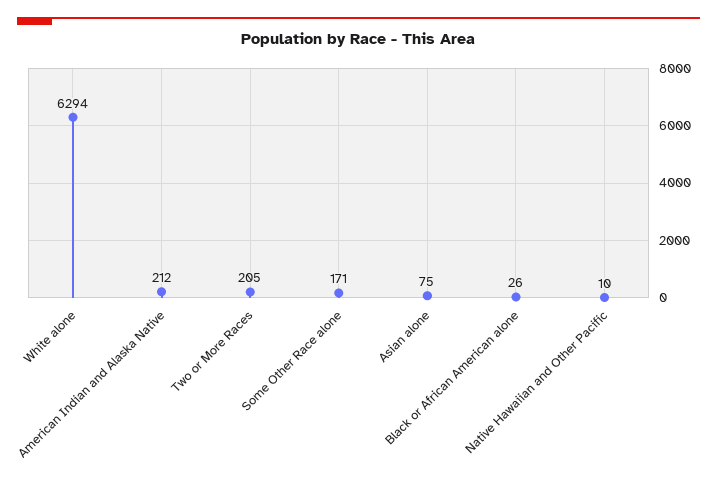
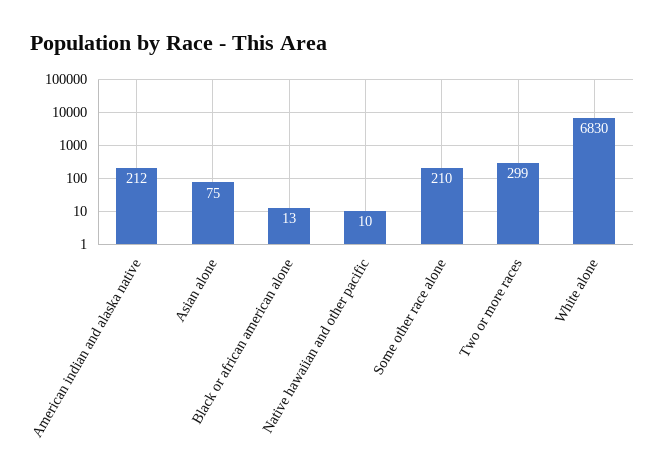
  {
-   "White alone": 6294,
+   "White alone": 6830,
    "American Indian and Alaska Native": 212,
-   "Two or More Races": 205,
+   "Two or More Races": 299,
-   "Some Other Race alone": 171,
+   "Some Other Race alone": 210,
    "Asian alone": 75,
-   "Black or African American alone": 26,
+   "Black or African American alone": 13,
    "Native Hawaiian and Other Pacific": 10
  }

